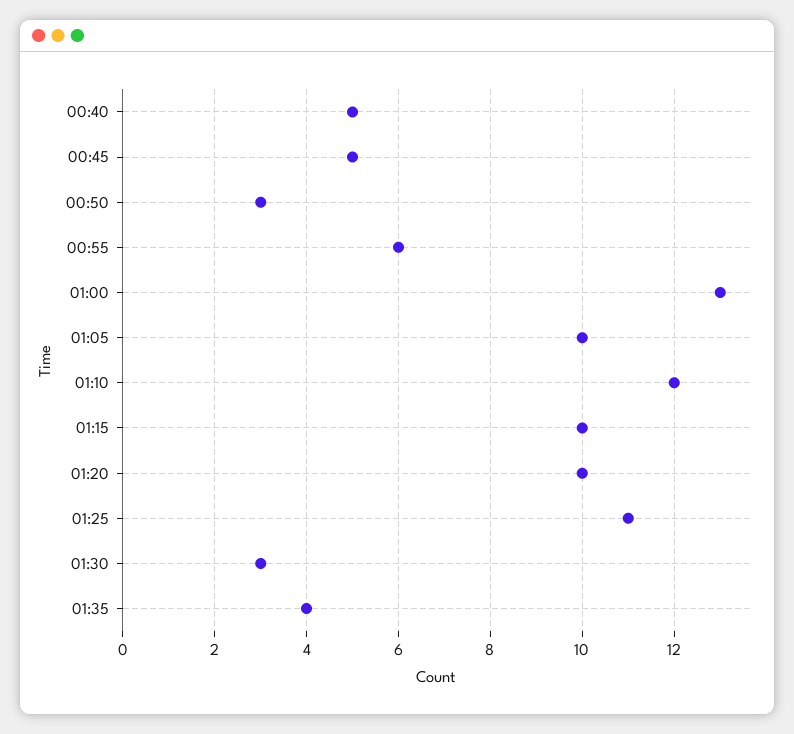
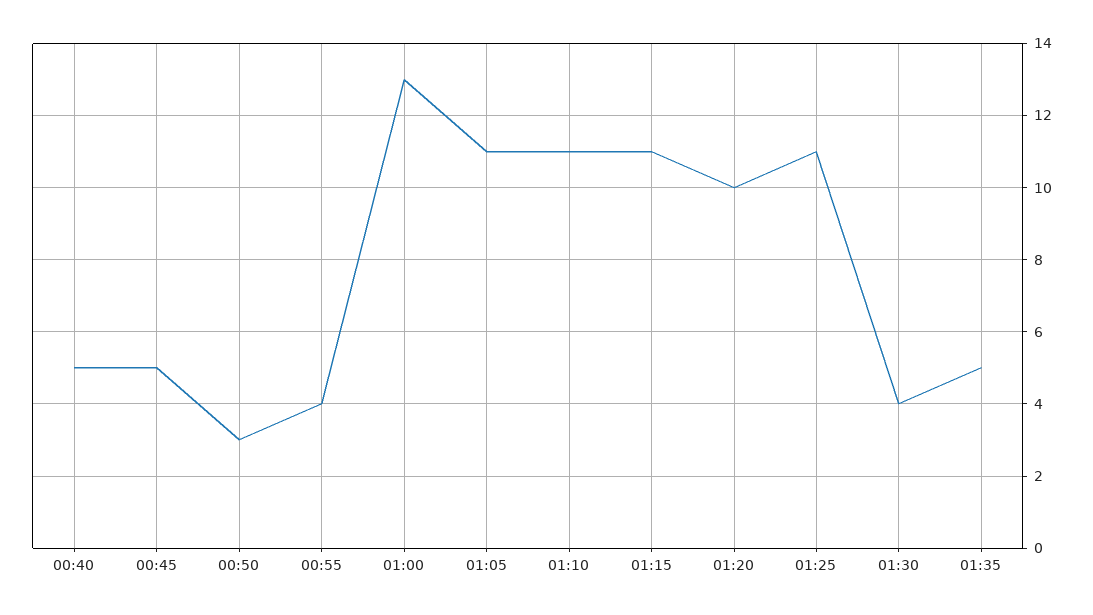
  {
    "00:40": 5,
    "00:45": 5,
    "00:50": 3,
-   "00:55": 6,
+   "00:55": 4,
    "01:00": 13,
-   "01:05": 10,
+   "01:05": 11,
-   "01:10": 12,
+   "01:10": 11,
-   "01:15": 10,
+   "01:15": 11,
    "01:20": 10,
    "01:25": 11,
-   "01:30": 3,
+   "01:30": 4,
-   "01:35": 4
+   "01:35": 5
  }

